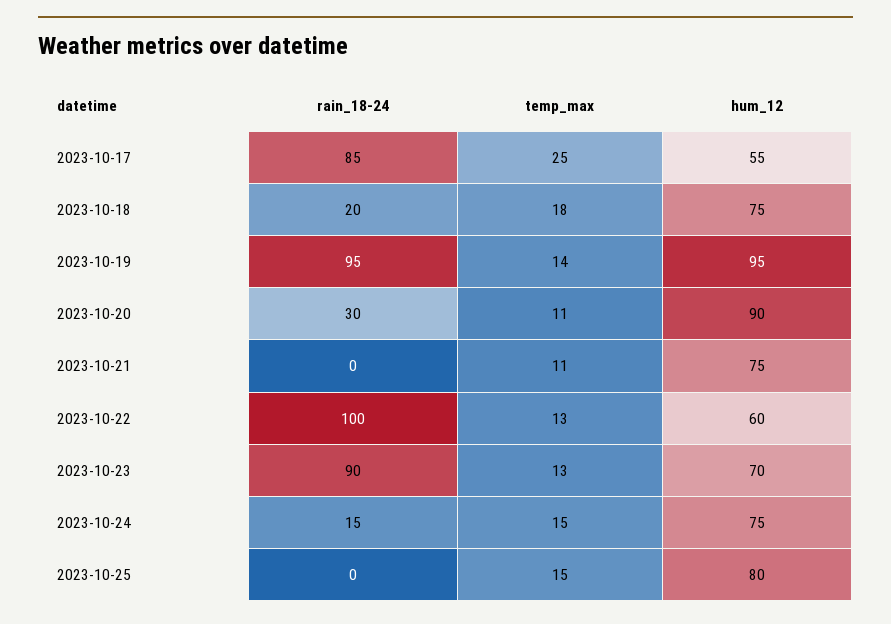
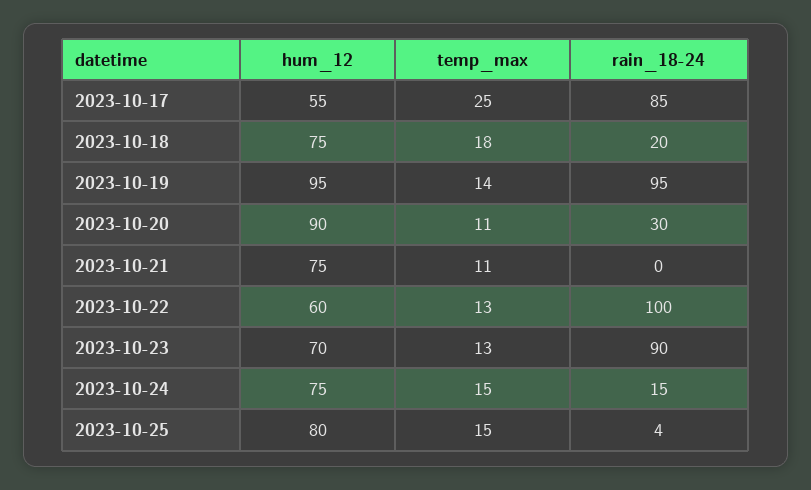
  {
    "rain_18-24": {
      "2023-10-17": 85,
      "2023-10-18": 20,
      "2023-10-19": 95,
      "2023-10-20": 30,
      "2023-10-21": 0,
      "2023-10-22": 100,
      "2023-10-23": 90,
      "2023-10-24": 15,
-     "2023-10-25": 0
+     "2023-10-25": 4
    },
    "temp_max": {
      "2023-10-17": 25,
      "2023-10-18": 18,
      "2023-10-19": 14,
      "2023-10-20": 11,
      "2023-10-21": 11,
      "2023-10-22": 13,
      "2023-10-23": 13,
      "2023-10-24": 15,
      "2023-10-25": 15
    },
    "hum_12": {
      "2023-10-17": 55,
      "2023-10-18": 75,
      "2023-10-19": 95,
      "2023-10-20": 90,
      "2023-10-21": 75,
      "2023-10-22": 60,
      "2023-10-23": 70,
      "2023-10-24": 75,
      "2023-10-25": 80
    }
  }

